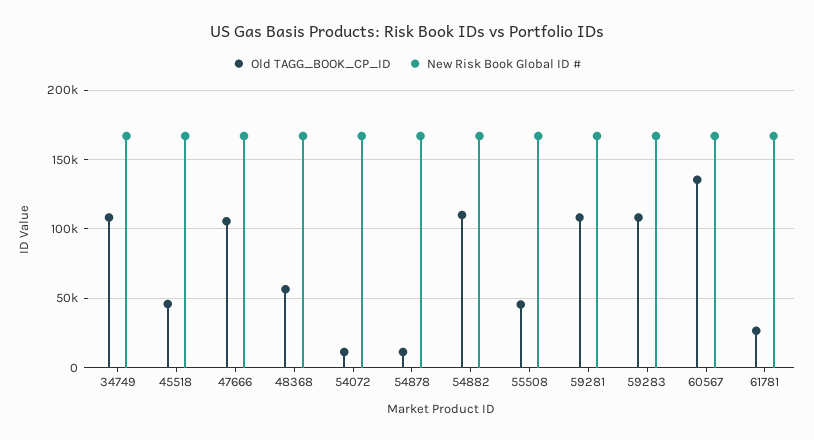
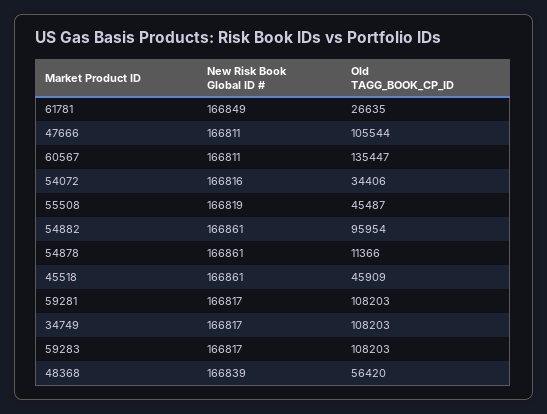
  {
    "Old TAGG_BOOK_CP_ID": {
      "34749": 108203,
      "45518": 45909,
      "47666": 105544,
      "48368": 56420,
-     "54072": 10000,
+     "54072": 34406,
      "54878": 11366,
-     "54882": 110000,
+     "54882": 95954,
      "55508": 45487,
      "59281": 108203,
      "59283": 108203,
      "60567": 135447,
      "61781": 26635
    },
    "New Risk Book Global ID #": {
      "34749": 166817,
      "45518": 166861,
      "47666": 166811,
      "48368": 166839,
      "54072": 166816,
      "54878": 166861,
      "54882": 166861,
      "55508": 166819,
      "59281": 166817,
      "59283": 166817,
      "60567": 166811,
      "61781": 166849
    }
  }

